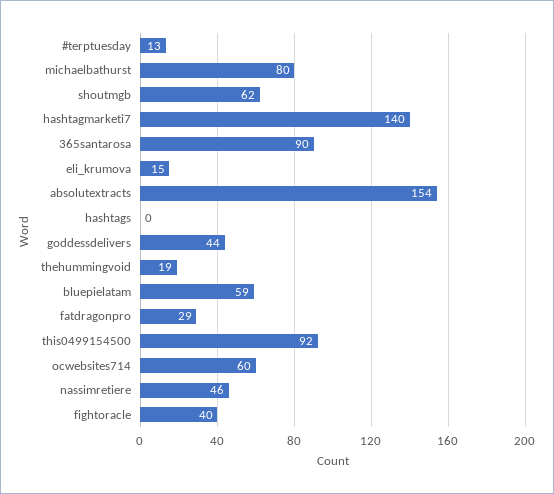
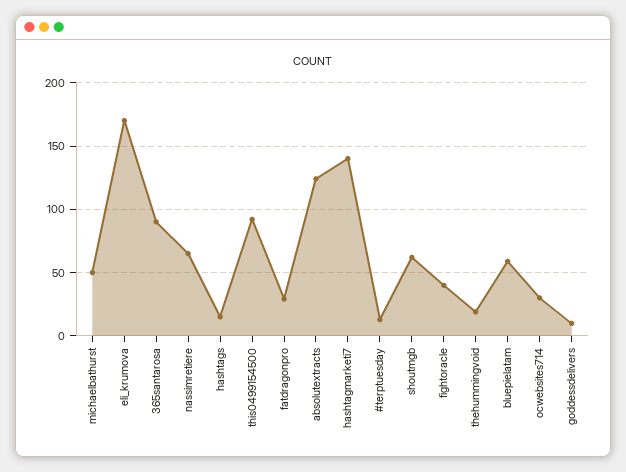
  {
    "#terptuesday": 13,
-   "michaelbathurst": 80,
+   "michaelbathurst": 50,
    "shoutmgb": 62,
    "hashtagmarketi7": 140,
    "365santarosa": 90,
-   "eli_krumova": 15,
+   "eli_krumova": 170,
-   "absolutextracts": 154,
+   "absolutextracts": 125,
-   "hashtags": 0,
+   "hashtags": 15,
-   "goddessdelivers": 44,
+   "goddessdelivers": 10,
    "thehummingvoid": 19,
    "bluepielatam": 59,
    "fatdragonpro": 29,
    "this0499154500": 92,
-   "ocwebsites714": 60,
+   "ocwebsites714": 30,
-   "nassimretiere": 46,
+   "nassimretiere": 65,
    "fightoracle": 40
  }

